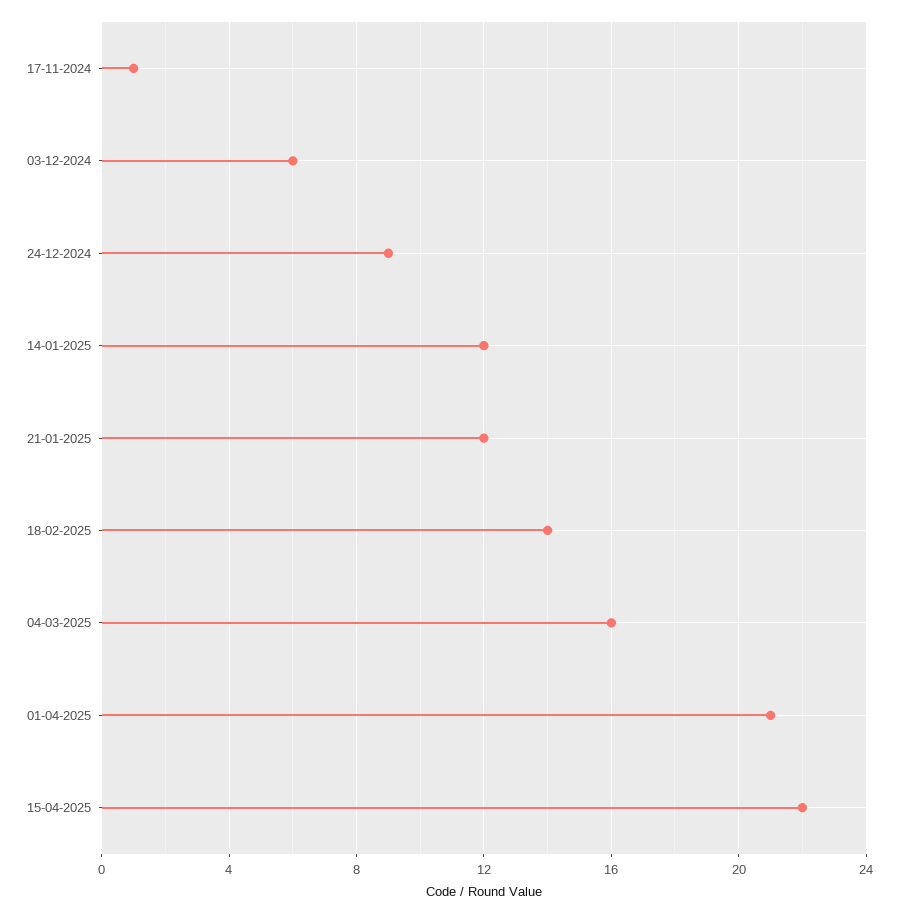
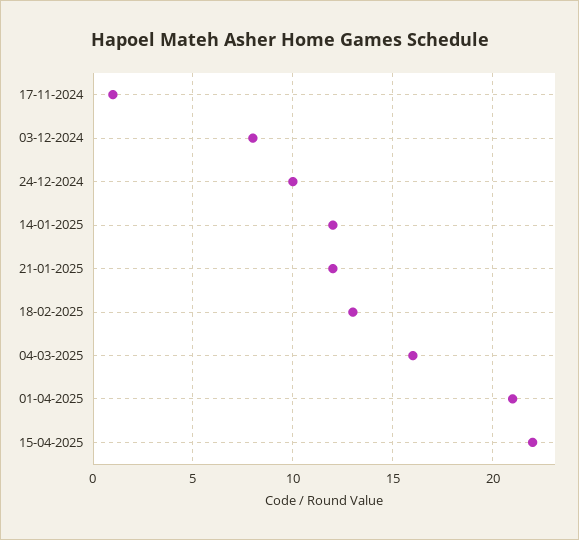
  {
    "17-11-2024": 1,
-   "03-12-2024": 6,
+   "03-12-2024": 8,
-   "24-12-2024": 9,
+   "24-12-2024": 10,
    "14-01-2025": 12,
    "21-01-2025": 12,
-   "18-02-2025": 14,
+   "18-02-2025": 13,
    "04-03-2025": 16,
    "01-04-2025": 21,
    "15-04-2025": 22
  }

